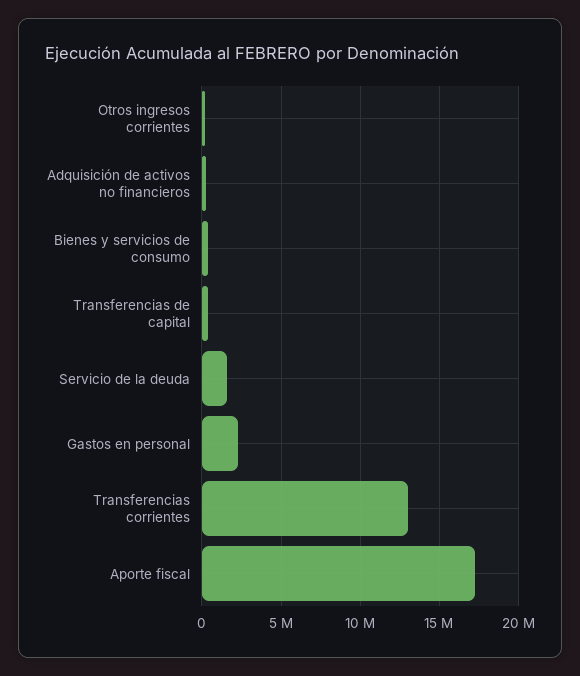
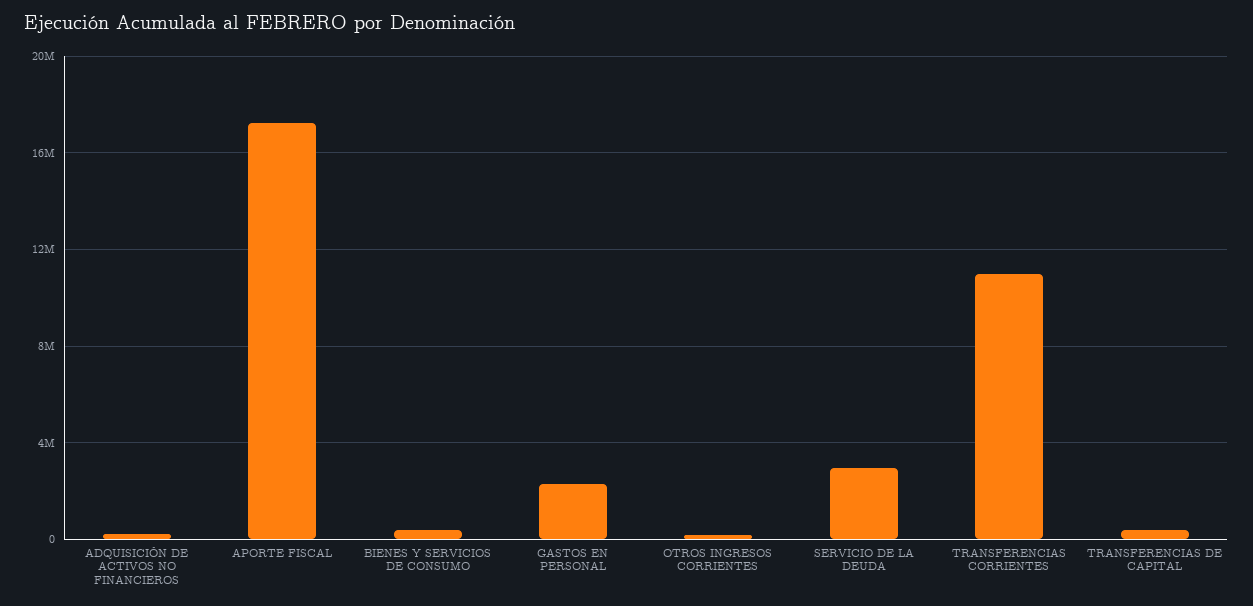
  {
    "Otros ingresos corrientes": 0,
    "Adquisición de activos no financieros": 0,
    "Bienes y servicios de consumo": 500000,
    "Transferencias de capital": 500000,
-   "Servicio de la deuda": 1500000,
+   "Servicio de la deuda": 3000000,
    "Gastos en personal": 2500000,
-   "Transferencias corrientes": 13000000,
+   "Transferencias corrientes": 11000000,
    "Aporte fiscal": 17000000
  }

